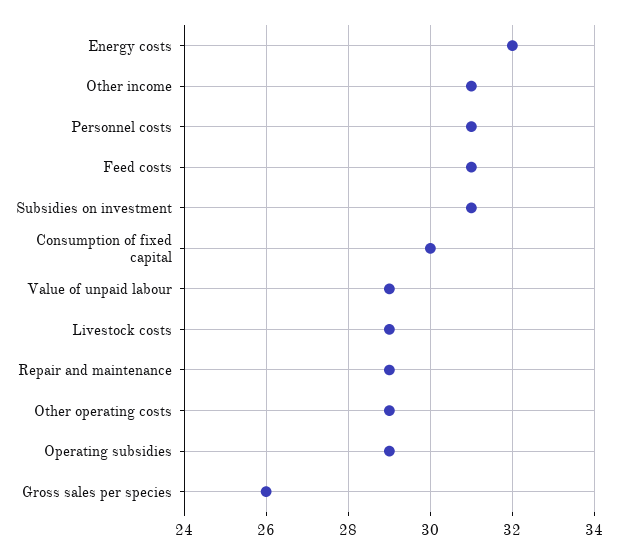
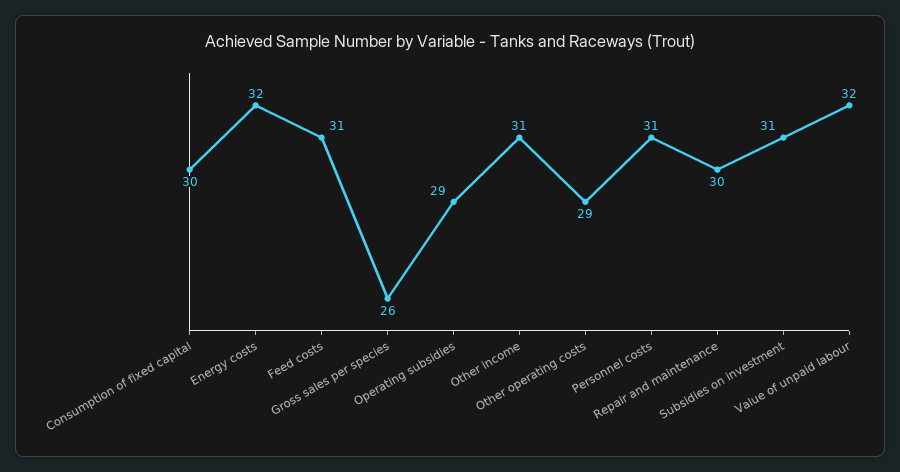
  {
    "Energy costs": 32,
    "Other income": 31,
    "Personnel costs": 31,
    "Feed costs": 31,
    "Subsidies on investment": 31,
    "Consumption of fixed capital": 30,
-   "Value of unpaid labour": 29,
+   "Value of unpaid labour": 32,
-   "Livestock costs": 29,
-   "Repair and maintenance": 29,
+   "Repair and maintenance": 30,
    "Other operating costs": 29,
    "Operating subsidies": 29,
    "Gross sales per species": 26
  }

